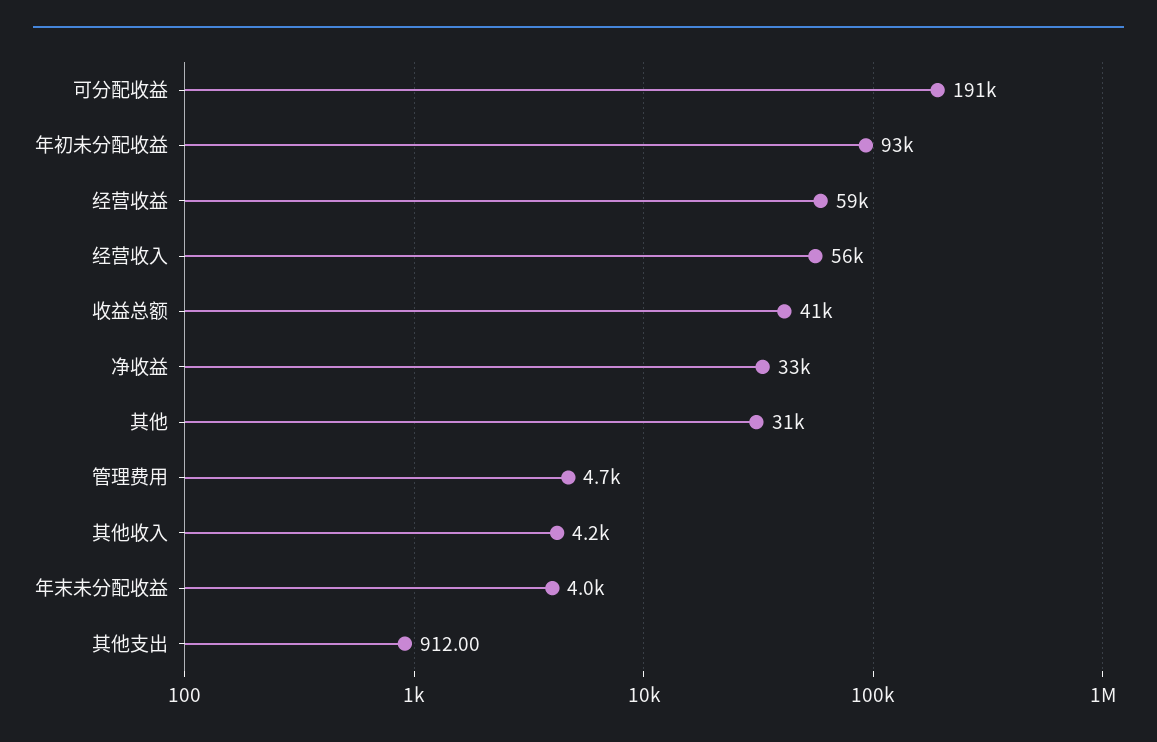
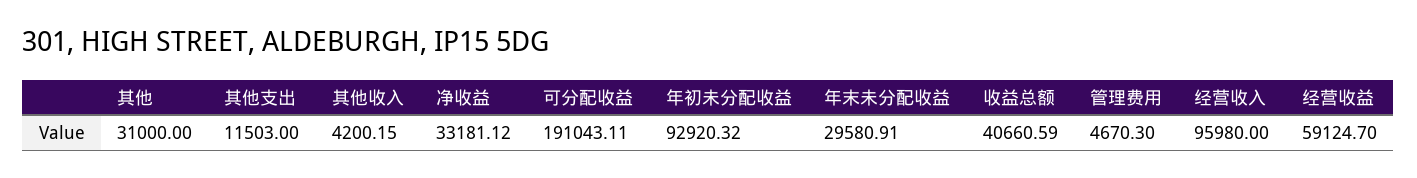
  {
    "可分配收益": 191043.11,
    "年初未分配收益": 92920.32,
    "经营收益": 59124.7,
-   "经营收入": 56000,
+   "经营收入": 95980,
    "收益总额": 40660.59,
    "净收益": 33181.12,
    "其他": 31000,
    "管理费用": 4670.3,
    "其他收入": 4200.15,
-   "年末未分配收益": 4000,
+   "年末未分配收益": 29580.91,
-   "其他支出": 912
+   "其他支出": 11503
  }

